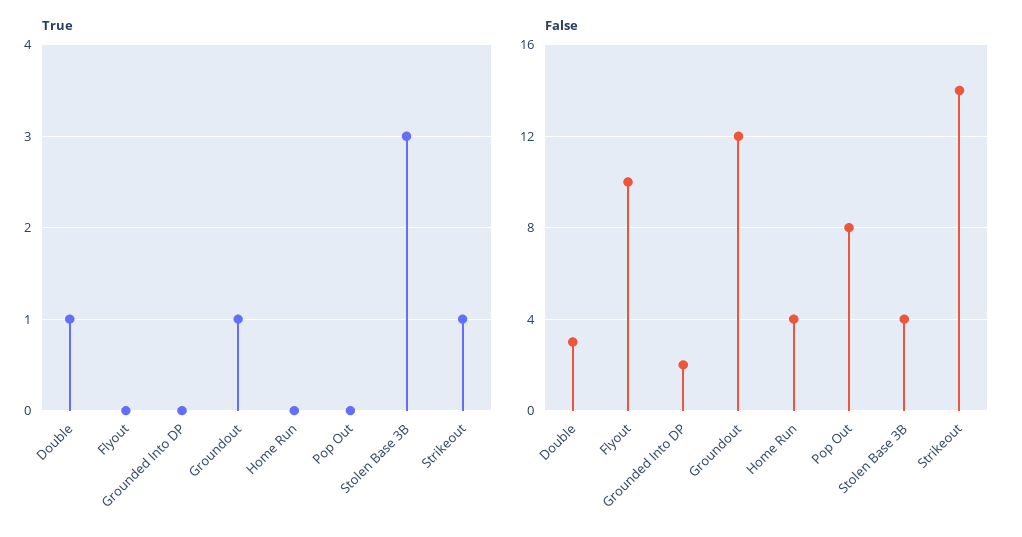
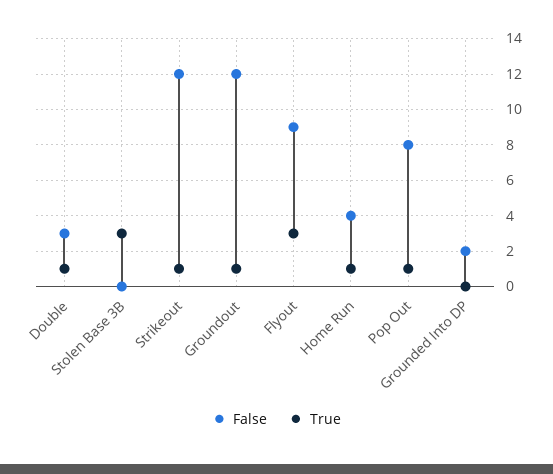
  {
    "True": {
      "Double": 1,
-     "Flyout": 0,
+     "Flyout": 3,
      "Grounded Into DP": 0,
      "Groundout": 1,
-     "Home Run": 0,
+     "Home Run": 1,
-     "Pop Out": 0,
+     "Pop Out": 1,
      "Stolen Base 3B": 3,
      "Strikeout": 1
    },
    "False": {
      "Double": 3,
-     "Flyout": 10,
+     "Flyout": 9,
      "Grounded Into DP": 2,
      "Groundout": 12,
      "Home Run": 4,
      "Pop Out": 8,
-     "Stolen Base 3B": 4,
+     "Stolen Base 3B": 0,
-     "Strikeout": 14
+     "Strikeout": 12
    }
  }

